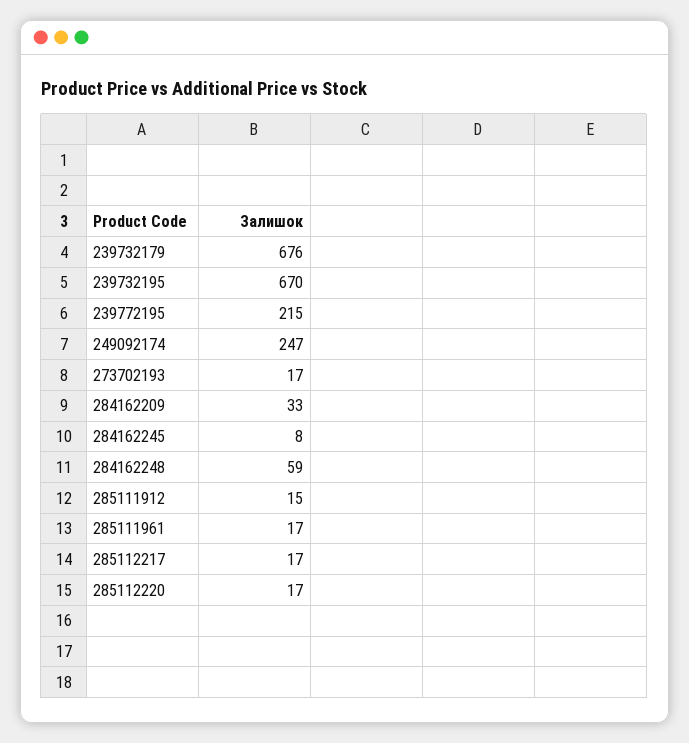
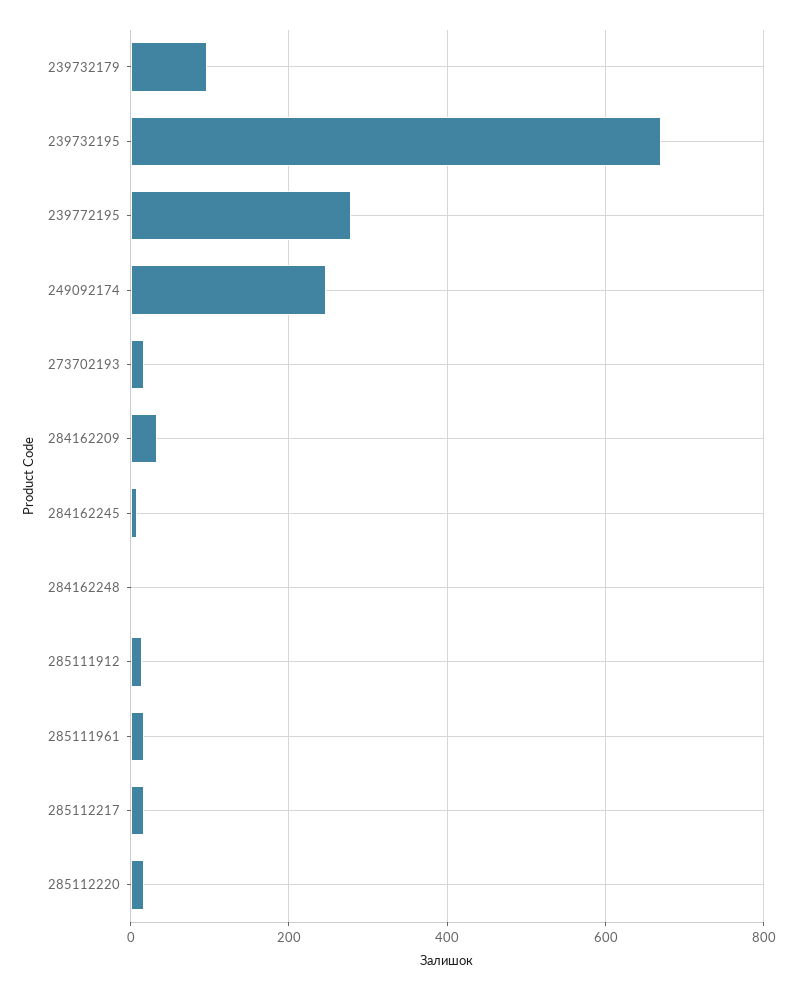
  {
-   "239732179": 676,
+   "239732179": 100,
    "239732195": 670,
-   "239772195": 215,
+   "239772195": 280,
    "249092174": 247,
    "273702193": 17,
    "284162209": 33,
    "284162245": 8,
-   "284162248": 59,
+   "284162248": 0,
    "285111912": 15,
    "285111961": 17,
    "285112217": 17,
    "285112220": 17
  }

